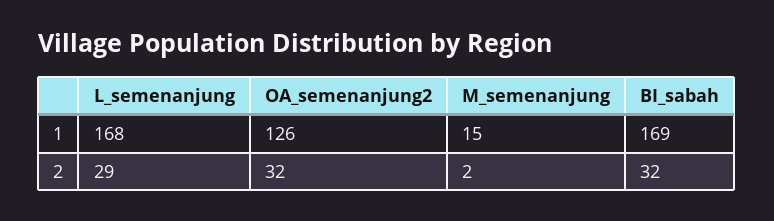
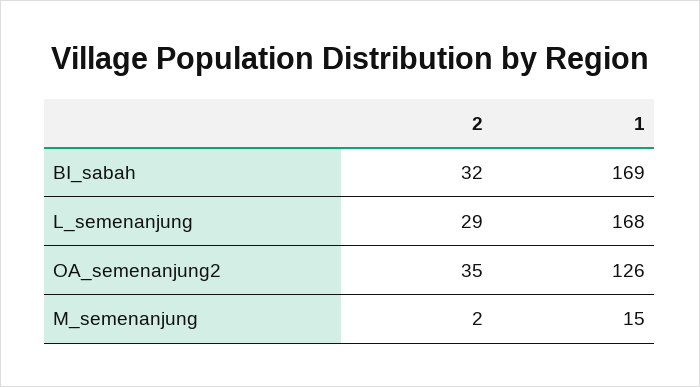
  {
    "L_semenanjung": {
      "1": 168,
      "2": 29
    },
    "OA_semenanjung2": {
      "1": 126,
-     "2": 32
+     "2": 35
    },
    "M_semenanjung": {
      "1": 15,
      "2": 2
    },
    "BI_sabah": {
      "1": 169,
      "2": 32
    }
  }

